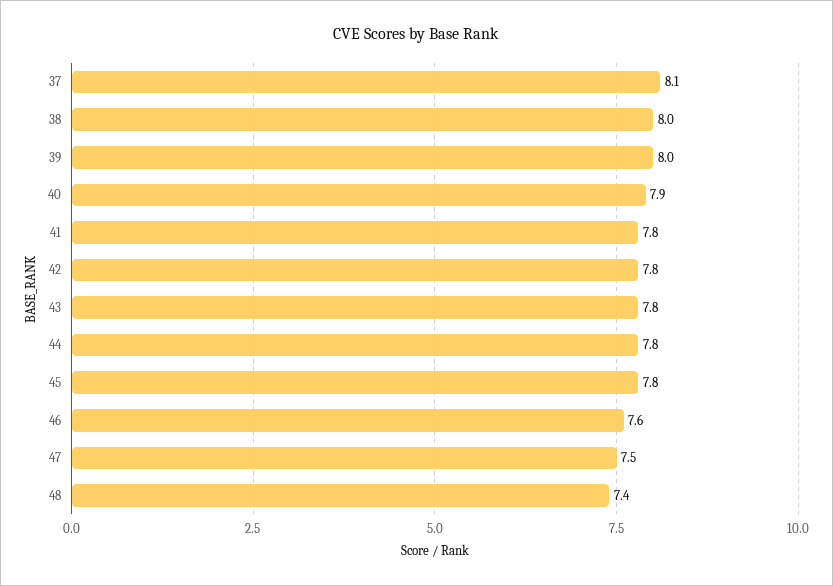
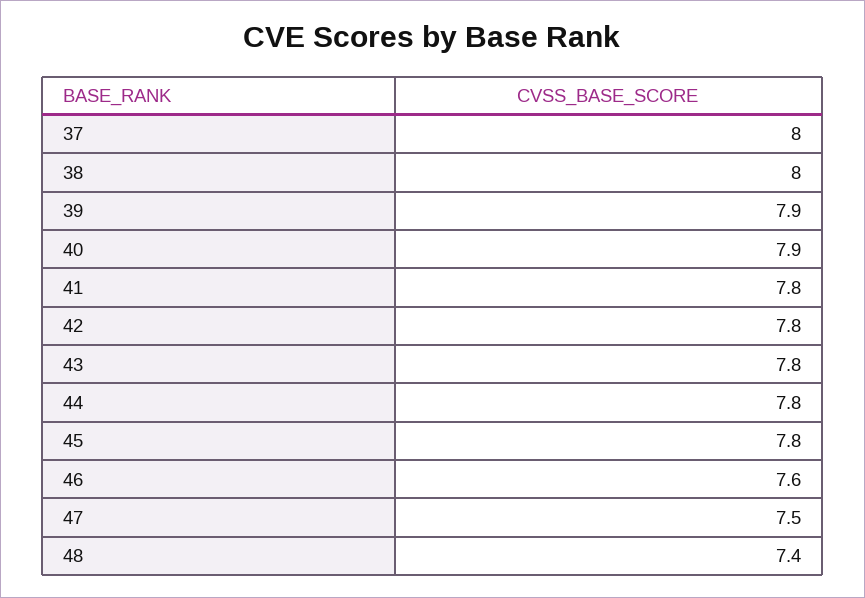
  {
-   "37": 8.1,
+   "37": 8,
    "38": 8,
-   "39": 8,
+   "39": 7.9,
    "40": 7.9,
    "41": 7.8,
    "42": 7.8,
    "43": 7.8,
    "44": 7.8,
    "45": 7.8,
    "46": 7.6,
    "47": 7.5,
    "48": 7.4
  }

